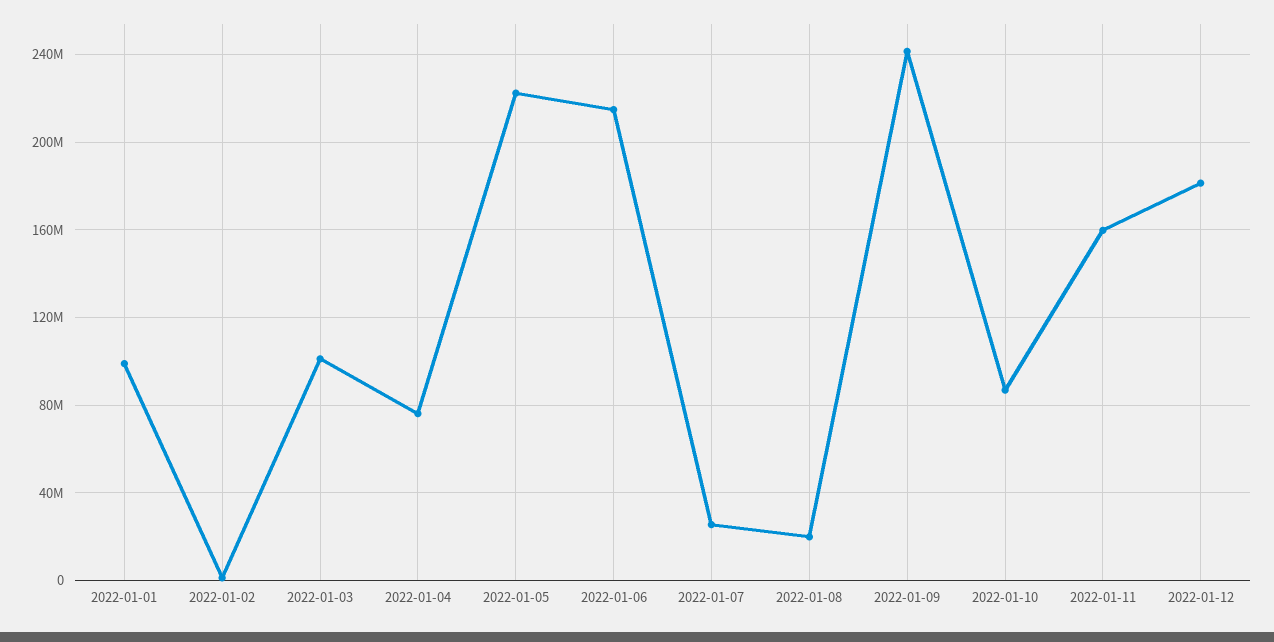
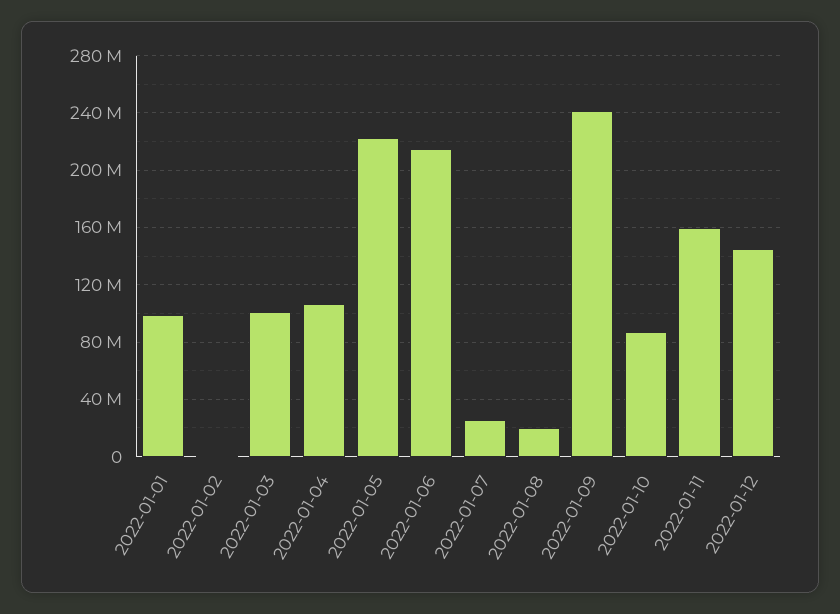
  {
    "2022-01-01": 100000000,
    "2022-01-02": 0,
    "2022-01-03": 100000000,
-   "2022-01-04": 75000000,
+   "2022-01-04": 105000000,
    "2022-01-05": 220000000,
    "2022-01-06": 215000000,
    "2022-01-07": 25000000,
    "2022-01-08": 20000000,
    "2022-01-09": 240000000,
    "2022-01-10": 85000000,
    "2022-01-11": 160000000,
-   "2022-01-12": 180000000
+   "2022-01-12": 145000000
  }

